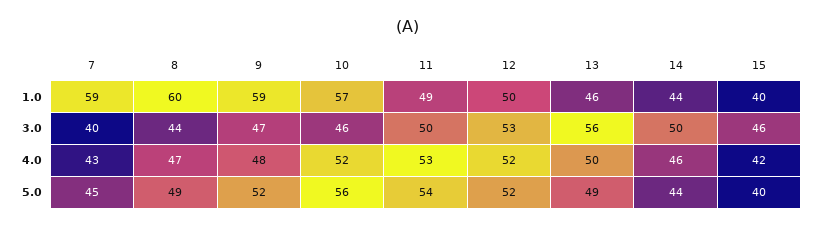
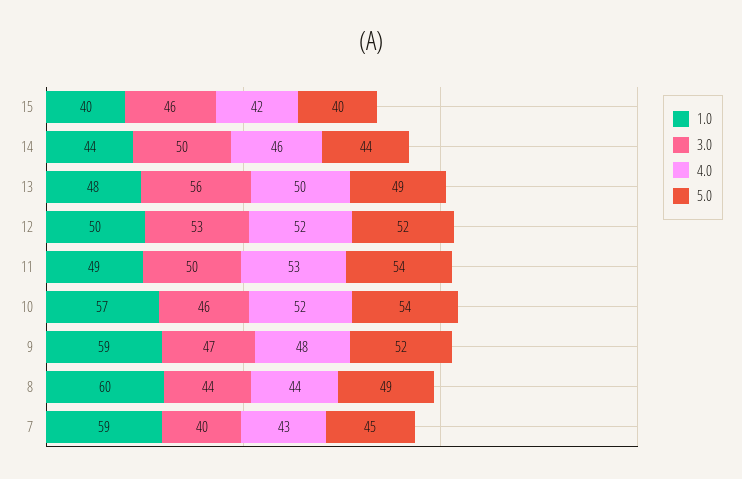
  {
    "1.0": {
      "7": 59,
      "8": 60,
      "9": 59,
      "10": 57,
      "11": 49,
      "12": 50,
-     "13": 46,
+     "13": 48,
      "14": 44,
      "15": 40
    },
    "3.0": {
      "7": 40,
      "8": 44,
      "9": 47,
      "10": 46,
      "11": 50,
      "12": 53,
      "13": 56,
      "14": 50,
      "15": 46
    },
    "4.0": {
      "7": 43,
-     "8": 47,
+     "8": 44,
      "9": 48,
      "10": 52,
      "11": 53,
      "12": 52,
      "13": 50,
      "14": 46,
      "15": 42
    },
    "5.0": {
      "7": 45,
      "8": 49,
      "9": 52,
-     "10": 56,
+     "10": 54,
      "11": 54,
      "12": 52,
      "13": 49,
      "14": 44,
      "15": 40
    }
  }

